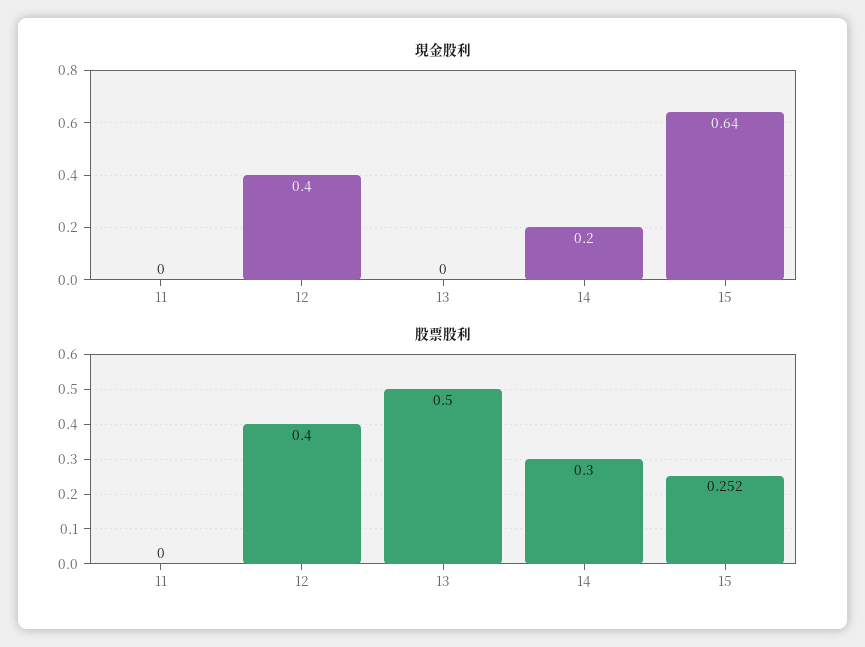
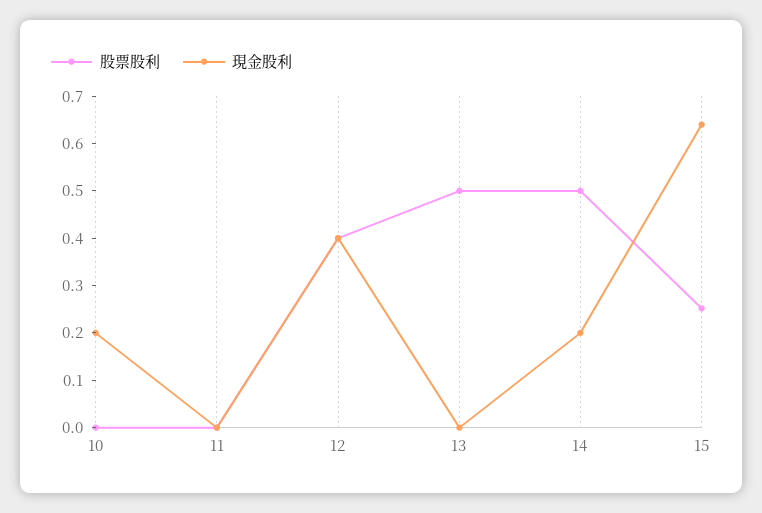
  {
    "現金股利": {
      "11": 0,
      "12": 0.4,
      "13": 0,
      "14": 0.2,
-     "15": 0.64
+     "15": 0.64,
+     "10": 0.2
    },
    "股票股利": {
      "11": 0,
      "12": 0.4,
      "13": 0.5,
-     "14": 0.3,
+     "14": 0.5,
-     "15": 0.252
+     "15": 0.252,
+     "10": 0
    }
  }

